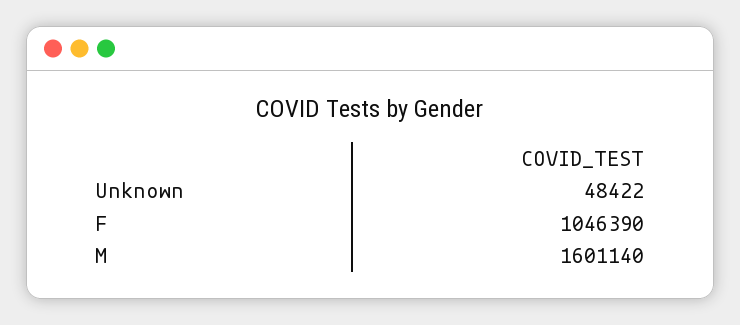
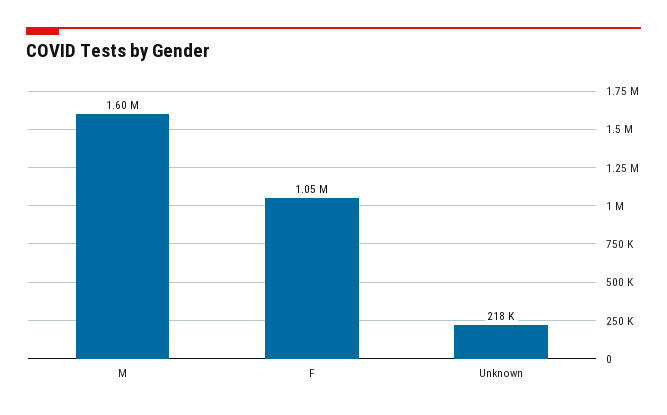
  {
-   "Unknown": 48422,
+   "Unknown": 218000,
    "F": 1046390,
    "M": 1601140
  }

